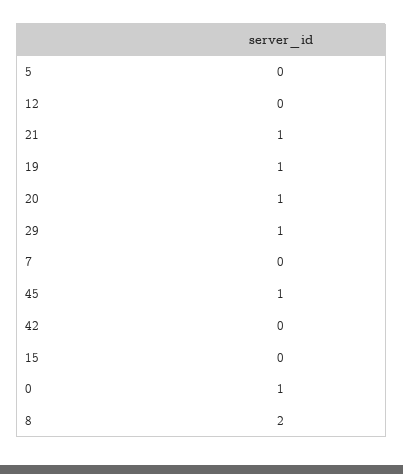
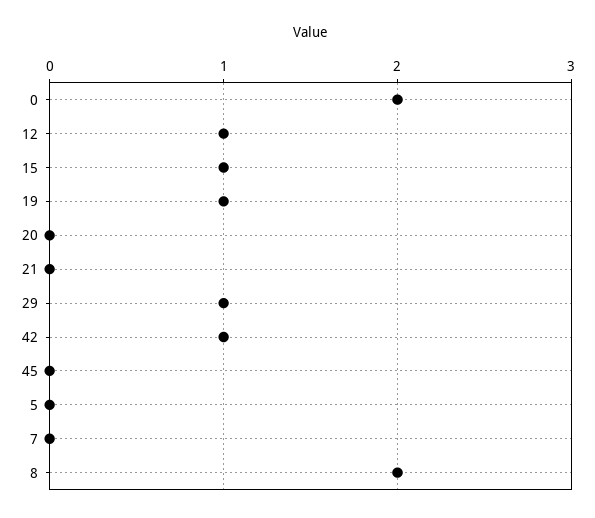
  {
    "5": 0,
-   "12": 0,
+   "12": 1,
-   "21": 1,
+   "21": 0,
    "19": 1,
-   "20": 1,
+   "20": 0,
    "29": 1,
    "7": 0,
-   "45": 1,
+   "45": 0,
-   "42": 0,
+   "42": 1,
-   "15": 0,
+   "15": 1,
-   "0": 1,
+   "0": 2,
    "8": 2
  }

